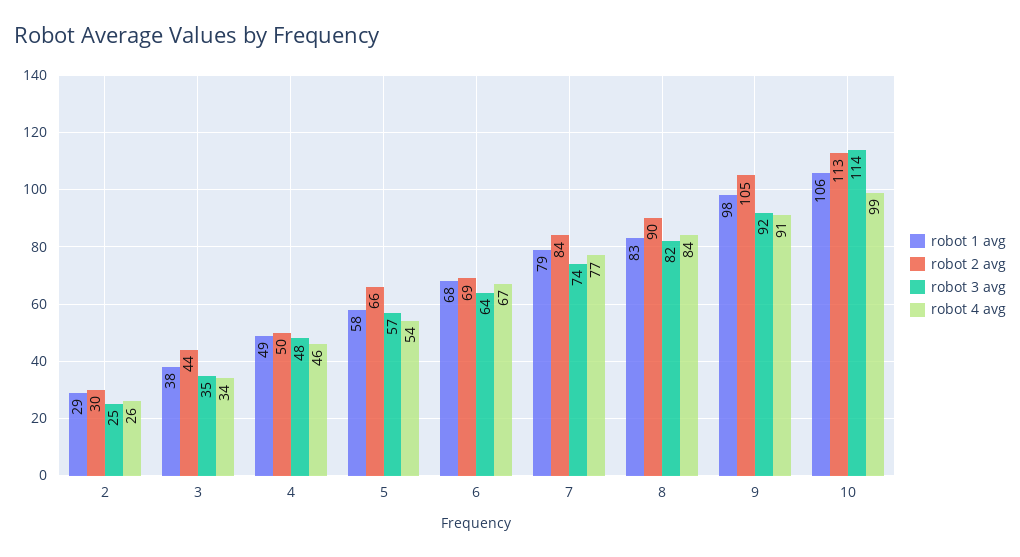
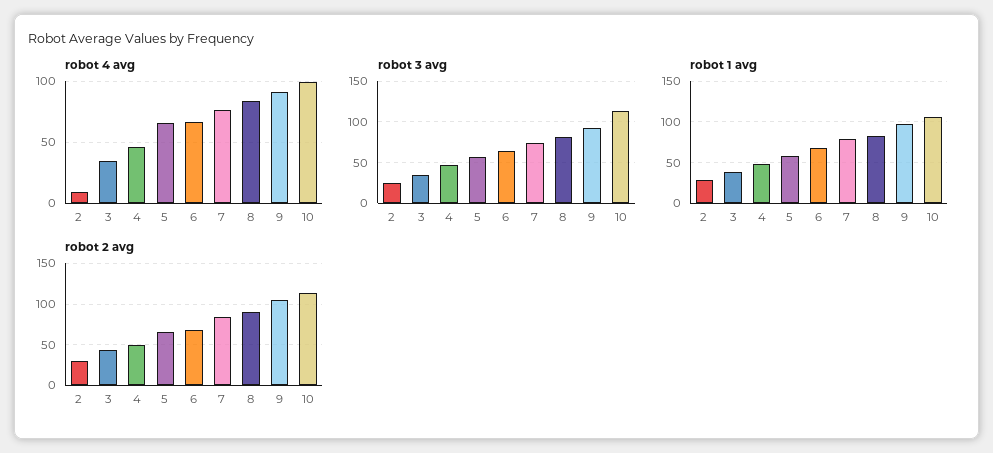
  {
    "robot 1 avg": {
      "2": 29,
      "3": 38,
      "4": 49,
      "5": 58,
      "6": 68,
      "7": 79,
      "8": 83,
      "9": 98,
      "10": 106
    },
    "robot 2 avg": {
      "2": 30,
      "3": 44,
      "4": 50,
      "5": 66,
      "6": 69,
      "7": 84,
      "8": 90,
      "9": 105,
      "10": 113
    },
    "robot 3 avg": {
      "2": 25,
      "3": 35,
      "4": 48,
      "5": 57,
      "6": 64,
      "7": 74,
      "8": 82,
      "9": 92,
      "10": 114
    },
    "robot 4 avg": {
-     "2": 26,
+     "2": 10,
      "3": 34,
      "4": 46,
-     "5": 54,
+     "5": 65,
      "6": 67,
      "7": 77,
      "8": 84,
      "9": 91,
      "10": 99
    }
  }

